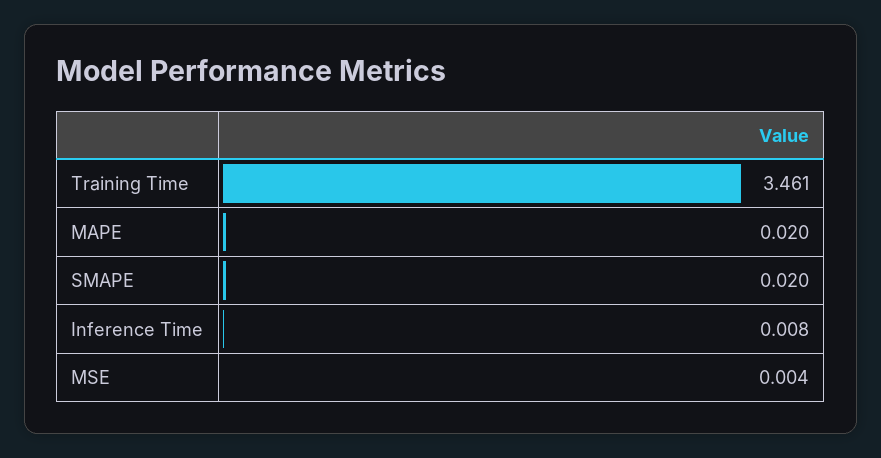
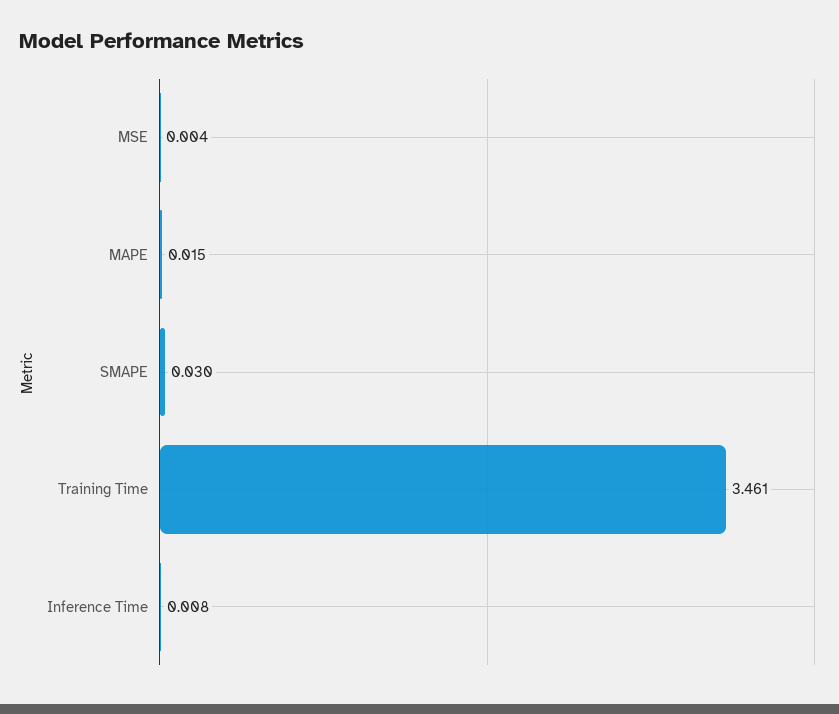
  {
    "Training Time": 3.461,
-   "MAPE": 0.02,
+   "MAPE": 0.015,
-   "SMAPE": 0.02,
+   "SMAPE": 0.03,
    "Inference Time": 0.008,
    "MSE": 0.004
  }

